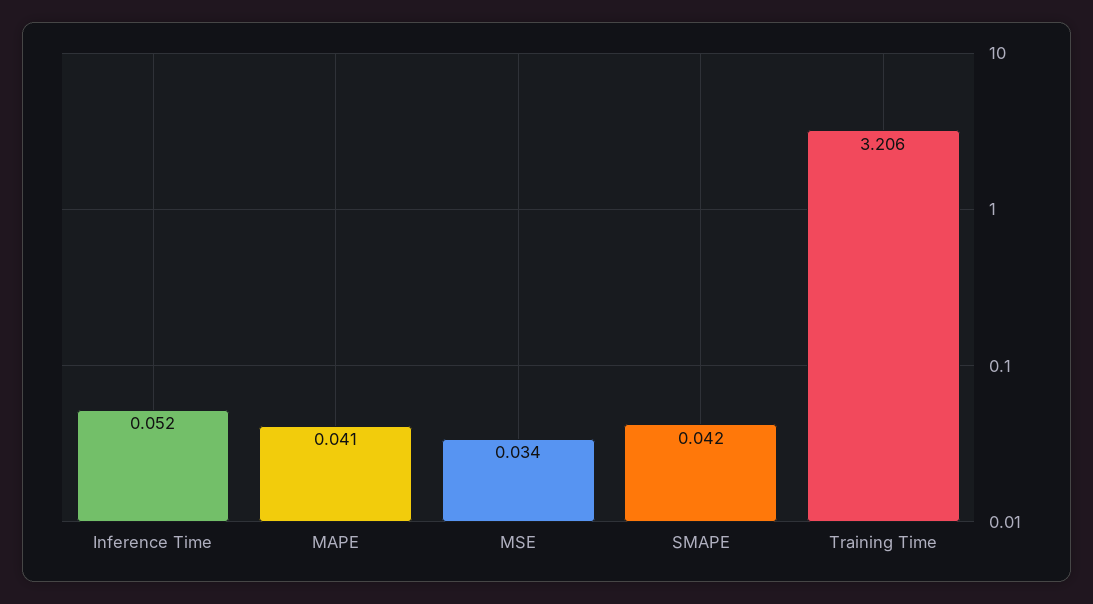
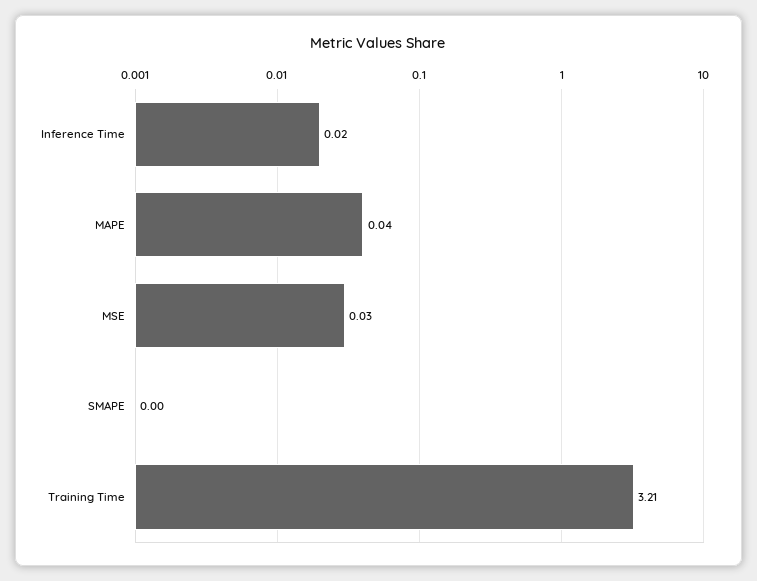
  {
-   "Inference Time": 0.052,
+   "Inference Time": 0.02,
    "MAPE": 0.041,
    "MSE": 0.034,
-   "SMAPE": 0.042,
+   "SMAPE": 0,
    "Training Time": 3.206
  }

